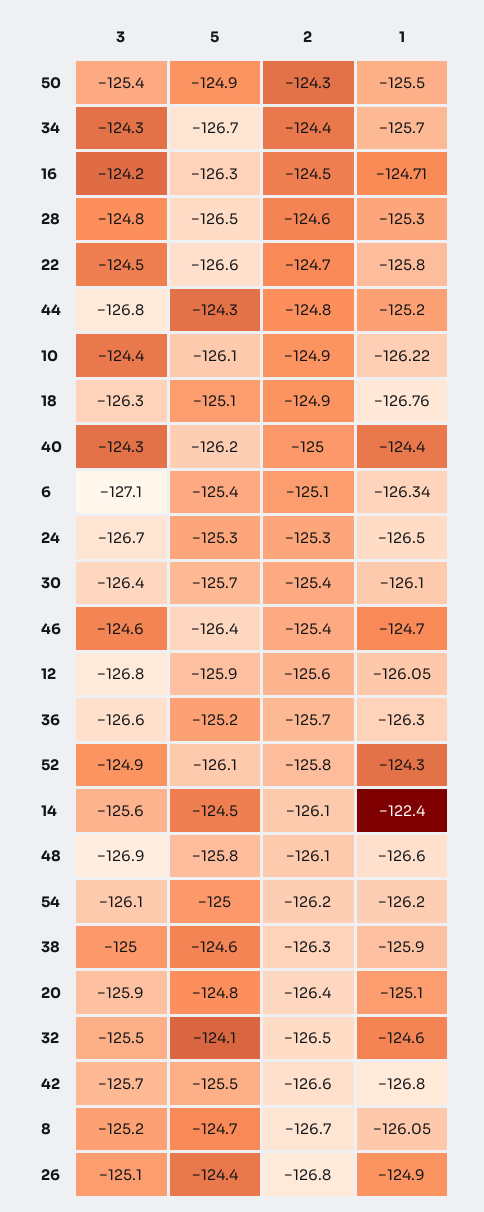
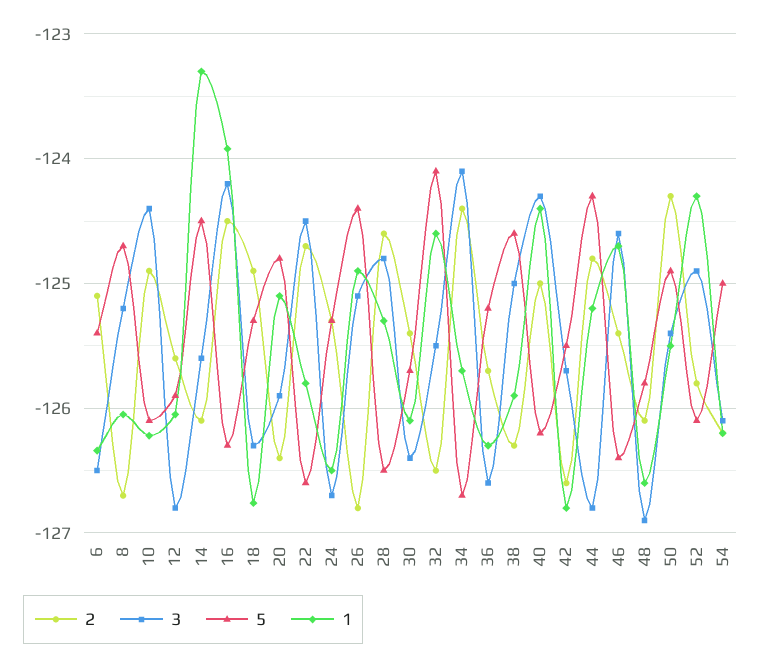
  {
    "3": {
      "50": -125.4,
-     "34": -124.3,
+     "34": -124.1,
      "16": -124.2,
      "28": -124.8,
      "22": -124.5,
      "44": -126.8,
      "10": -124.4,
      "18": -126.3,
      "40": -124.3,
-     "6": -127.1,
+     "6": -126.5,
      "24": -126.7,
      "30": -126.4,
      "46": -124.6,
      "12": -126.8,
      "36": -126.6,
      "52": -124.9,
      "14": -125.6,
      "48": -126.9,
      "54": -126.1,
      "38": -125,
      "20": -125.9,
      "32": -125.5,
      "42": -125.7,
      "8": -125.2,
      "26": -125.1
    },
    "5": {
      "50": -124.9,
      "34": -126.7,
      "16": -126.3,
      "28": -126.5,
      "22": -126.6,
      "44": -124.3,
      "10": -126.1,
-     "18": -125.1,
+     "18": -125.3,
      "40": -126.2,
      "6": -125.4,
      "24": -125.3,
      "30": -125.7,
      "46": -126.4,
      "12": -125.9,
      "36": -125.2,
      "52": -126.1,
      "14": -124.5,
      "48": -125.8,
      "54": -125,
      "38": -124.6,
      "20": -124.8,
      "32": -124.1,
      "42": -125.5,
      "8": -124.7,
      "26": -124.4
    },
    "2": {
      "50": -124.3,
      "34": -124.4,
      "16": -124.5,
      "28": -124.6,
      "22": -124.7,
      "44": -124.8,
      "10": -124.9,
      "18": -124.9,
      "40": -125,
      "6": -125.1,
      "24": -125.3,
      "30": -125.4,
      "46": -125.4,
      "12": -125.6,
      "36": -125.7,
      "52": -125.8,
      "14": -126.1,
      "48": -126.1,
      "54": -126.2,
      "38": -126.3,
      "20": -126.4,
      "32": -126.5,
      "42": -126.6,
      "8": -126.7,
      "26": -126.8
    },
    "1": {
      "50": -125.5,
      "34": -125.7,
-     "16": -124.71,
+     "16": -123.9,
      "28": -125.3,
      "22": -125.8,
      "44": -125.2,
      "10": -126.22,
      "18": -126.76,
      "40": -124.4,
      "6": -126.34,
      "24": -126.5,
      "30": -126.1,
      "46": -124.7,
      "12": -126.05,
      "36": -126.3,
      "52": -124.3,
-     "14": -122.4,
+     "14": -123.3,
      "48": -126.6,
      "54": -126.2,
      "38": -125.9,
      "20": -125.1,
      "32": -124.6,
      "42": -126.8,
      "8": -126.05,
      "26": -124.9
    }
  }

